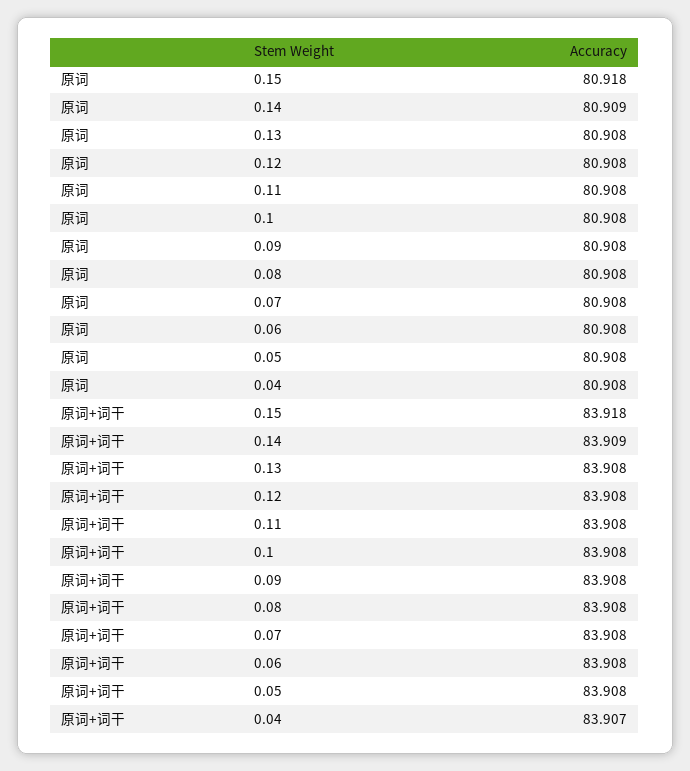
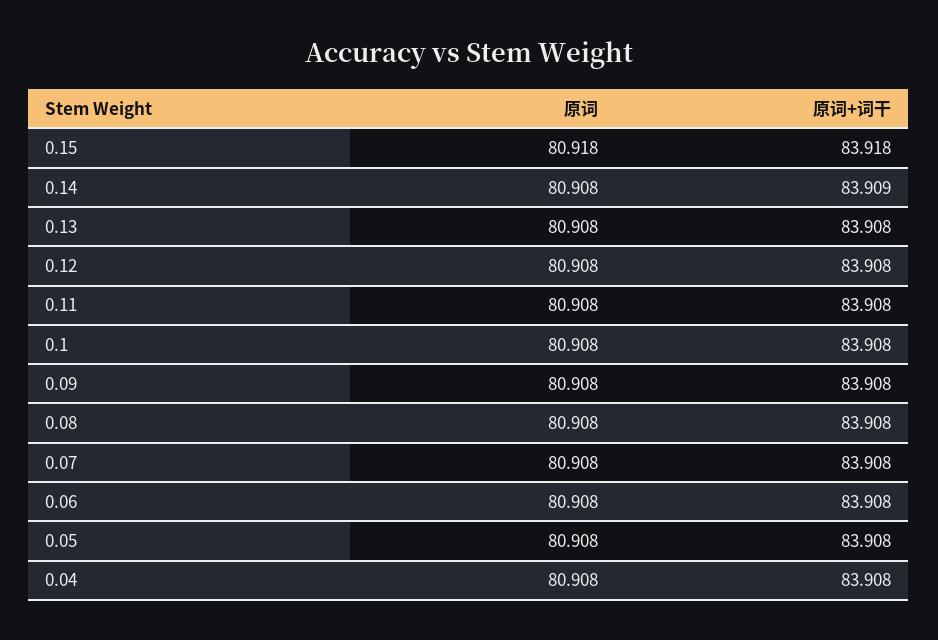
  {
    "原词": {
      "0.15": 80.918,
-     "0.14": 80.909,
+     "0.14": 80.908,
      "0.13": 80.908,
      "0.12": 80.908,
      "0.11": 80.908,
      "0.1": 80.908,
      "0.09": 80.908,
      "0.08": 80.908,
      "0.07": 80.908,
      "0.06": 80.908,
      "0.05": 80.908,
      "0.04": 80.908
    },
    "原词+词干": {
      "0.15": 83.918,
      "0.14": 83.909,
      "0.13": 83.908,
      "0.12": 83.908,
      "0.11": 83.908,
      "0.1": 83.908,
      "0.09": 83.908,
      "0.08": 83.908,
      "0.07": 83.908,
      "0.06": 83.908,
      "0.05": 83.908,
-     "0.04": 83.907
+     "0.04": 83.908
    }
  }

